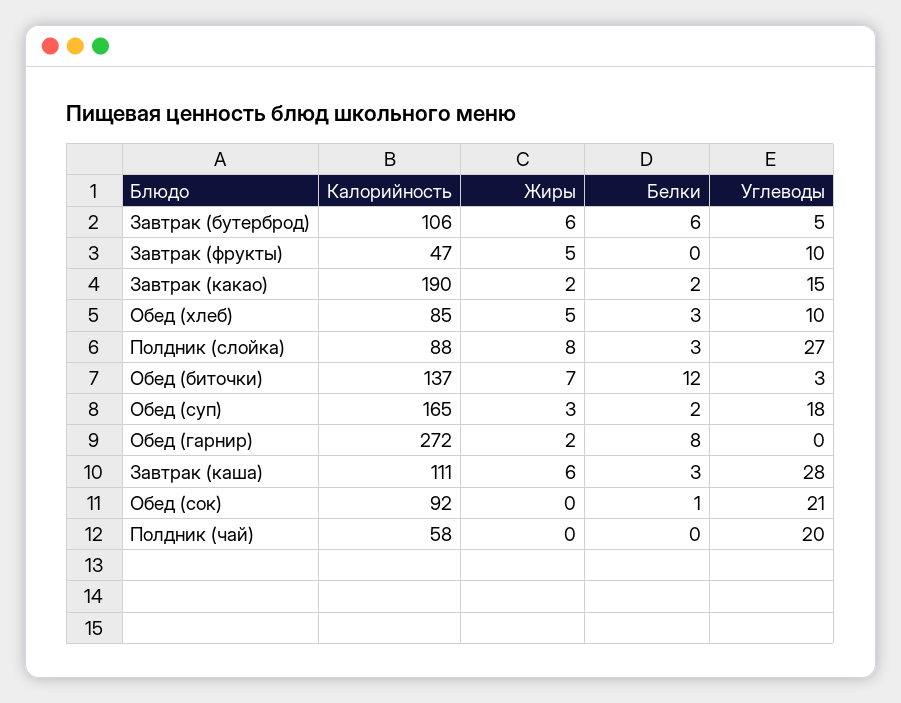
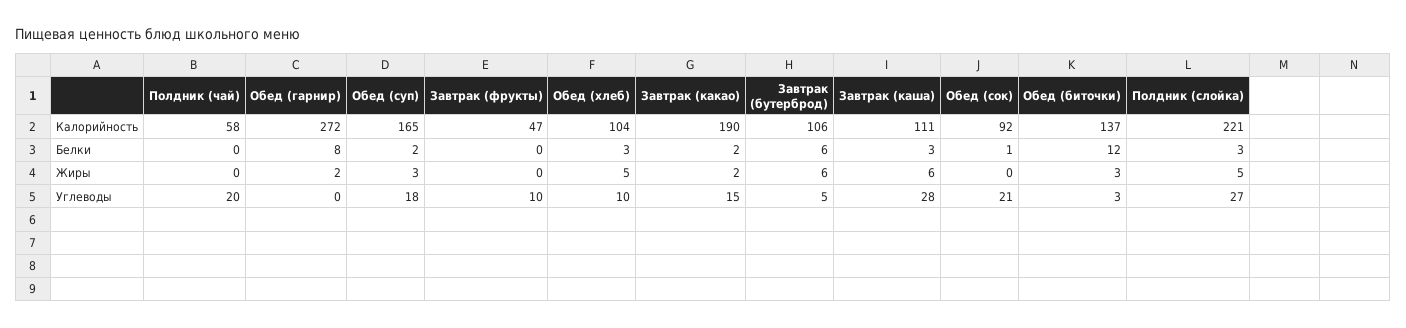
  {
    "Калорийность": {
      "Завтрак (бутерброд)": 106,
      "Завтрак (фрукты)": 47,
      "Завтрак (какао)": 190,
-     "Обед (хлеб)": 85,
+     "Обед (хлеб)": 104,
-     "Полдник (слойка)": 88,
+     "Полдник (слойка)": 221,
      "Обед (биточки)": 137,
      "Обед (суп)": 165,
      "Обед (гарнир)": 272,
      "Завтрак (каша)": 111,
      "Обед (сок)": 92,
      "Полдник (чай)": 58
    },
    "Жиры": {
      "Завтрак (бутерброд)": 6,
-     "Завтрак (фрукты)": 5,
+     "Завтрак (фрукты)": 0,
      "Завтрак (какао)": 2,
      "Обед (хлеб)": 5,
-     "Полдник (слойка)": 8,
+     "Полдник (слойка)": 5,
-     "Обед (биточки)": 7,
+     "Обед (биточки)": 3,
      "Обед (суп)": 3,
      "Обед (гарнир)": 2,
      "Завтрак (каша)": 6,
      "Обед (сок)": 0,
      "Полдник (чай)": 0
    },
    "Белки": {
      "Завтрак (бутерброд)": 6,
      "Завтрак (фрукты)": 0,
      "Завтрак (какао)": 2,
      "Обед (хлеб)": 3,
      "Полдник (слойка)": 3,
      "Обед (биточки)": 12,
      "Обед (суп)": 2,
      "Обед (гарнир)": 8,
      "Завтрак (каша)": 3,
      "Обед (сок)": 1,
      "Полдник (чай)": 0
    },
    "Углеводы": {
      "Завтрак (бутерброд)": 5,
      "Завтрак (фрукты)": 10,
      "Завтрак (какао)": 15,
      "Обед (хлеб)": 10,
      "Полдник (слойка)": 27,
      "Обед (биточки)": 3,
      "Обед (суп)": 18,
      "Обед (гарнир)": 0,
      "Завтрак (каша)": 28,
      "Обед (сок)": 21,
      "Полдник (чай)": 20
    }
  }

